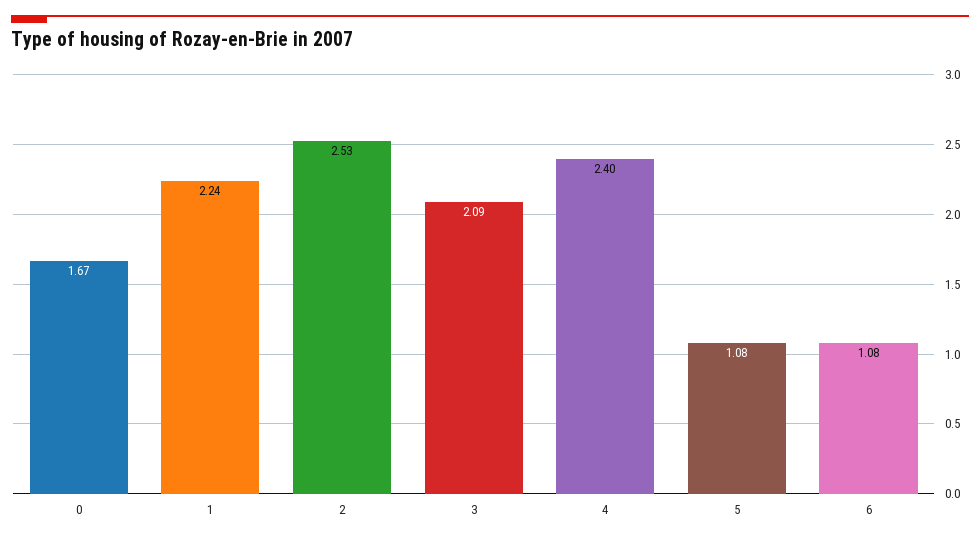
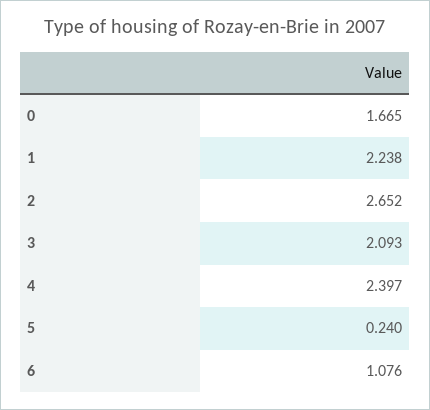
  {
    "0": 1.665,
    "1": 2.238,
-   "2": 2.53,
+   "2": 2.652,
    "3": 2.093,
    "4": 2.397,
-   "5": 1.08,
+   "5": 0.24,
    "6": 1.076
  }

